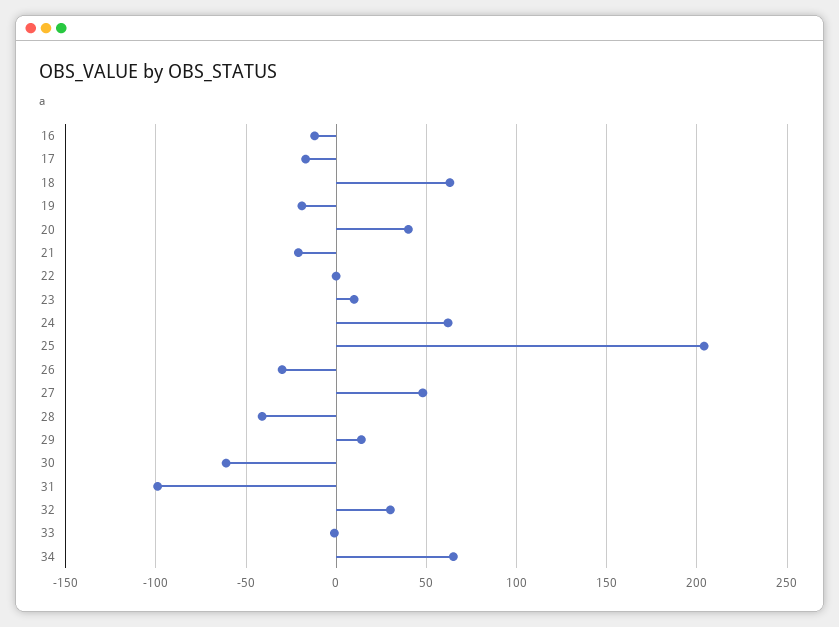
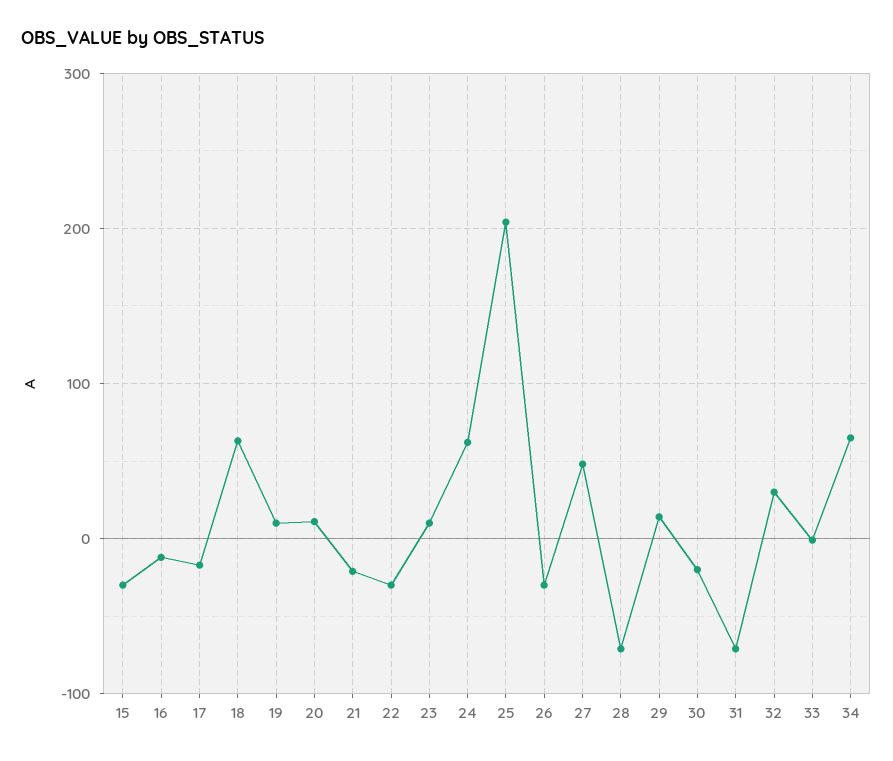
  {
    "16": -10,
    "17": -15,
    "18": 65,
-   "19": -20,
+   "19": 10,
-   "20": 40,
+   "20": 10,
    "21": -20,
-   "22": 0,
+   "22": -30,
    "23": 10,
    "24": 60,
    "25": 205,
    "26": -30,
    "27": 50,
-   "28": -40,
+   "28": -70,
    "29": 15,
-   "30": -60,
+   "30": -20,
-   "31": -100,
+   "31": -70,
    "32": 30,
    "33": 0,
-   "34": 65
+   "34": 65,
+   "15": -30
  }

